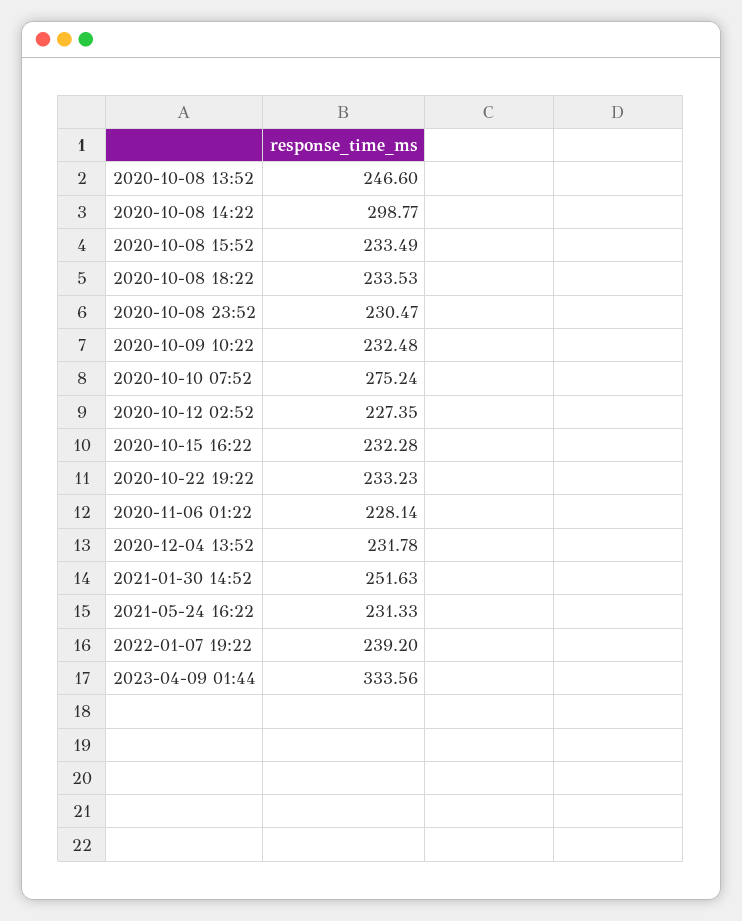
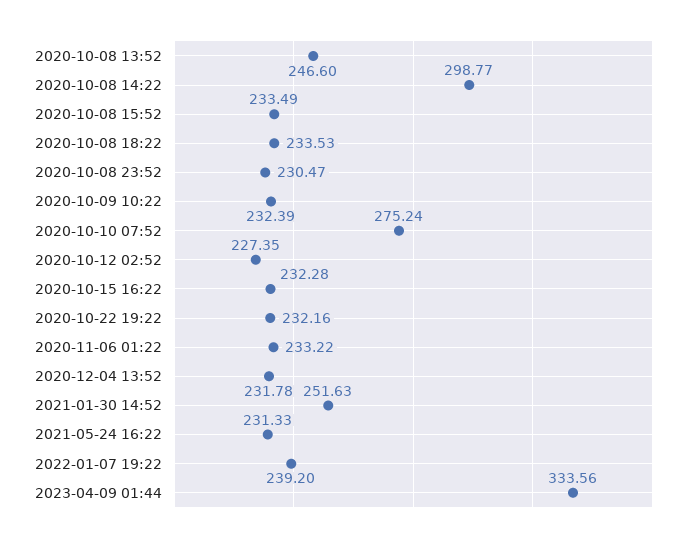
  {
    "2020-10-08 13:52": 246.6,
    "2020-10-08 14:22": 298.77,
    "2020-10-08 15:52": 233.49,
    "2020-10-08 18:22": 233.53,
    "2020-10-08 23:52": 230.47,
-   "2020-10-09 10:22": 232.48,
+   "2020-10-09 10:22": 232.39,
    "2020-10-10 07:52": 275.24,
    "2020-10-12 02:52": 227.35,
    "2020-10-15 16:22": 232.28,
-   "2020-10-22 19:22": 233.23,
+   "2020-10-22 19:22": 232.16,
-   "2020-11-06 01:22": 228.14,
+   "2020-11-06 01:22": 233.22,
    "2020-12-04 13:52": 231.78,
    "2021-01-30 14:52": 251.63,
    "2021-05-24 16:22": 231.33,
    "2022-01-07 19:22": 239.2,
    "2023-04-09 01:44": 333.56
  }

